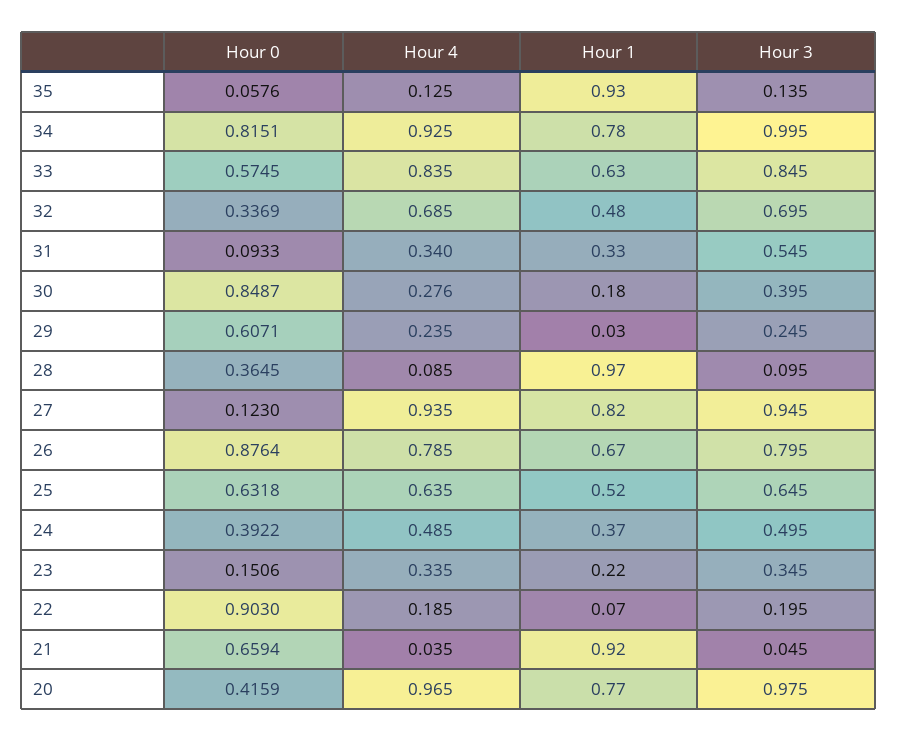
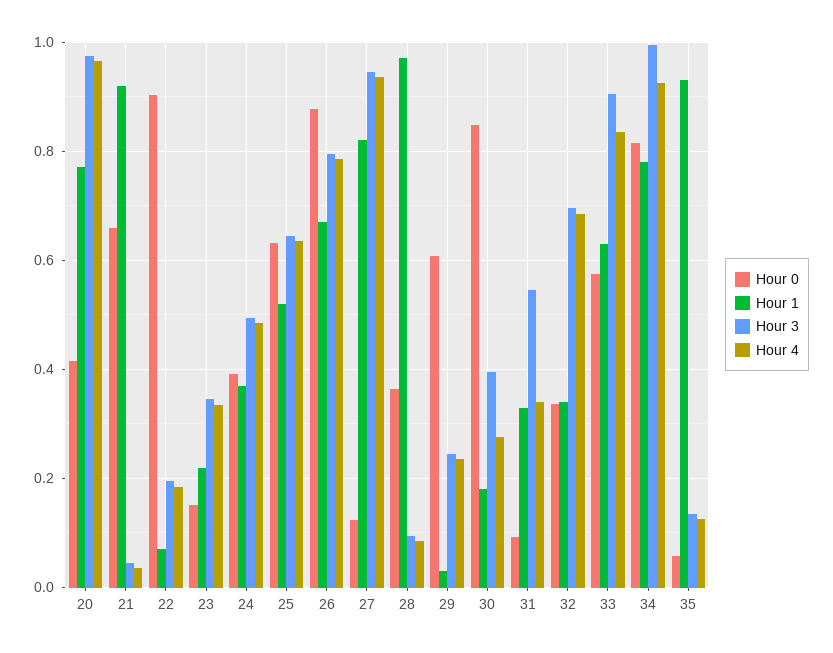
  {
    "Hour 0": {
      "35": 0.0576,
      "34": 0.8151,
      "33": 0.5745,
      "32": 0.3369,
      "31": 0.0933,
      "30": 0.8487,
      "29": 0.6071,
      "28": 0.3645,
      "27": 0.123,
      "26": 0.8764,
      "25": 0.6318,
      "24": 0.3922,
      "23": 0.1506,
      "22": 0.903,
      "21": 0.6594,
      "20": 0.4159
    },
    "Hour 4": {
      "35": 0.125,
      "34": 0.925,
      "33": 0.835,
      "32": 0.685,
      "31": 0.34,
      "30": 0.276,
      "29": 0.235,
      "28": 0.085,
      "27": 0.935,
      "26": 0.785,
      "25": 0.635,
      "24": 0.485,
      "23": 0.335,
      "22": 0.185,
      "21": 0.035,
      "20": 0.965
    },
    "Hour 1": {
      "35": 0.93,
      "34": 0.78,
      "33": 0.63,
-     "32": 0.48,
+     "32": 0.34,
      "31": 0.33,
      "30": 0.18,
      "29": 0.03,
      "28": 0.97,
      "27": 0.82,
      "26": 0.67,
      "25": 0.52,
      "24": 0.37,
      "23": 0.22,
      "22": 0.07,
      "21": 0.92,
      "20": 0.77
    },
    "Hour 3": {
      "35": 0.135,
      "34": 0.995,
-     "33": 0.845,
+     "33": 0.9,
      "32": 0.695,
      "31": 0.545,
      "30": 0.395,
      "29": 0.245,
      "28": 0.095,
      "27": 0.945,
      "26": 0.795,
      "25": 0.645,
      "24": 0.495,
      "23": 0.345,
      "22": 0.195,
      "21": 0.045,
      "20": 0.975
    }
  }

